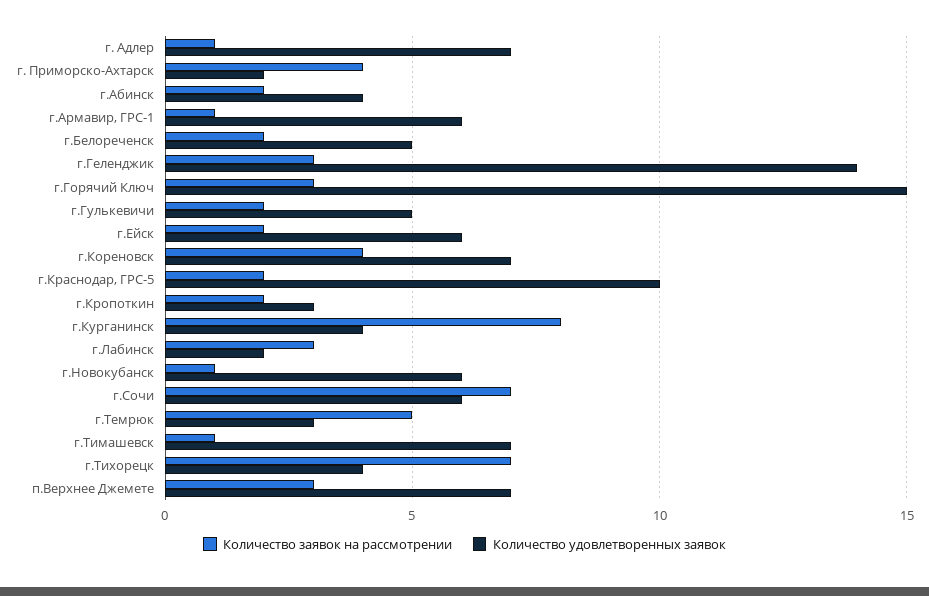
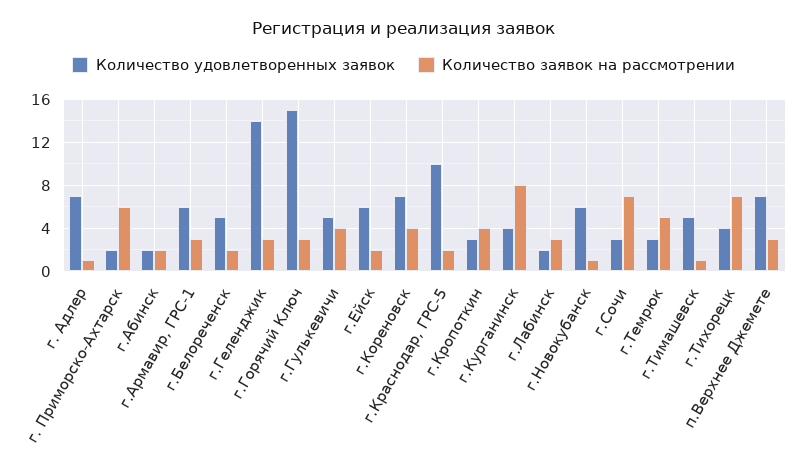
  {
    "Количество заявок на рассмотрении": {
      "г. Адлер": 1,
-     "г. Приморско-Ахтарск": 4,
+     "г. Приморско-Ахтарск": 6,
      "г.Абинск": 2,
-     "г.Армавир, ГРС-1": 1,
+     "г.Армавир, ГРС-1": 3,
      "г.Белореченск": 2,
      "г.Геленджик": 3,
      "г.Горячий Ключ": 3,
-     "г.Гулькевичи": 2,
+     "г.Гулькевичи": 4,
      "г.Ейск": 2,
      "г.Кореновск": 4,
      "г.Краснодар, ГРС-5": 2,
-     "г.Кропоткин": 2,
+     "г.Кропоткин": 4,
      "г.Курганинск": 8,
      "г.Лабинск": 3,
      "г.Новокубанск": 1,
      "г.Сочи": 7,
      "г.Темрюк": 5,
      "г.Тимашевск": 1,
      "г.Тихорецк": 7,
      "п.Верхнее Джемете": 3
    },
    "Количество удовлетворенных заявок": {
      "г. Адлер": 7,
      "г. Приморско-Ахтарск": 2,
-     "г.Абинск": 4,
+     "г.Абинск": 2,
      "г.Армавир, ГРС-1": 6,
      "г.Белореченск": 5,
      "г.Геленджик": 14,
      "г.Горячий Ключ": 15,
      "г.Гулькевичи": 5,
      "г.Ейск": 6,
      "г.Кореновск": 7,
      "г.Краснодар, ГРС-5": 10,
      "г.Кропоткин": 3,
      "г.Курганинск": 4,
      "г.Лабинск": 2,
      "г.Новокубанск": 6,
-     "г.Сочи": 6,
+     "г.Сочи": 3,
      "г.Темрюк": 3,
-     "г.Тимашевск": 7,
+     "г.Тимашевск": 5,
      "г.Тихорецк": 4,
      "п.Верхнее Джемете": 7
    }
  }

